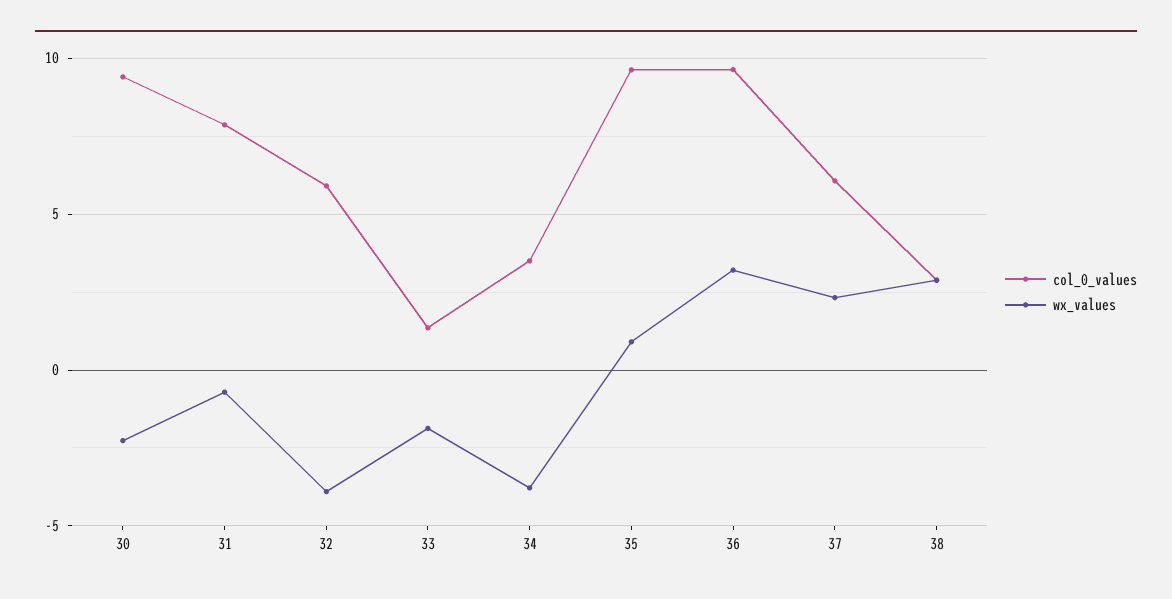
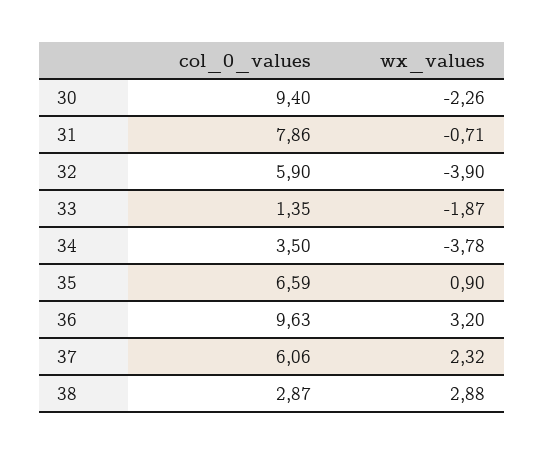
  {
    "col_0_values": {
      "30": 9.4,
      "31": 7.86,
      "32": 5.9,
      "33": 1.35,
      "34": 3.5,
-     "35": 9.5,
+     "35": 6.59,
      "36": 9.63,
      "37": 6.06,
      "38": 2.87
    },
    "wx_values": {
      "30": -2.26,
      "31": -0.71,
      "32": -3.9,
      "33": -1.87,
      "34": -3.78,
      "35": 0.9,
      "36": 3.2,
      "37": 2.32,
      "38": 2.88
    }
  }

